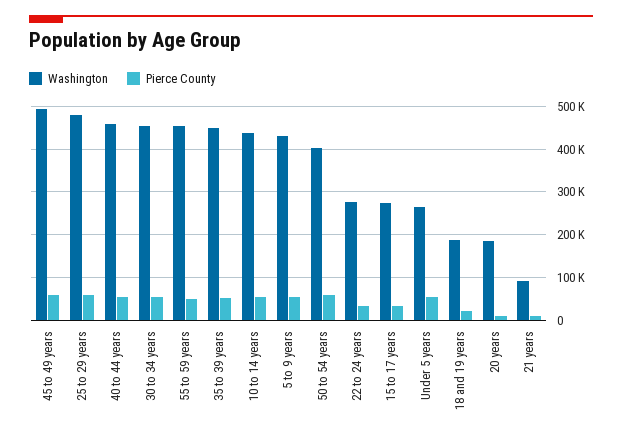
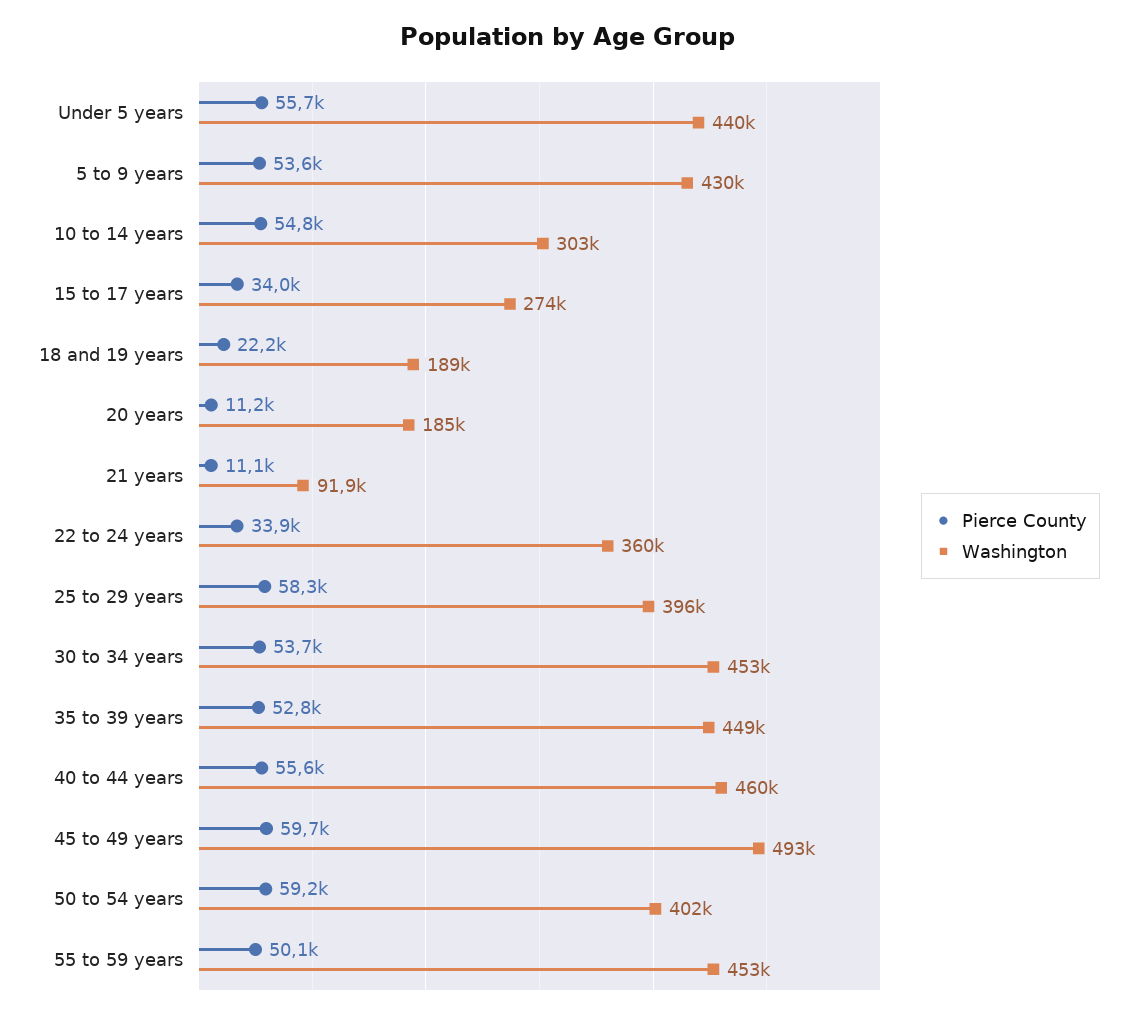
  {
    "Washington": {
      "45 to 49 years": 493000,
-     "25 to 29 years": 480000,
+     "25 to 29 years": 396000,
      "40 to 44 years": 460000,
      "30 to 34 years": 453000,
      "55 to 59 years": 453000,
      "35 to 39 years": 449000,
-     "10 to 14 years": 440000,
+     "10 to 14 years": 303000,
      "5 to 9 years": 430000,
      "50 to 54 years": 402000,
-     "22 to 24 years": 280000,
+     "22 to 24 years": 360000,
      "15 to 17 years": 274000,
-     "Under 5 years": 260000,
+     "Under 5 years": 440000,
      "18 and 19 years": 189000,
      "20 years": 185000,
      "21 years": 91900
    },
    "Pierce County": {
      "45 to 49 years": 59700,
      "25 to 29 years": 58300,
      "40 to 44 years": 55600,
      "30 to 34 years": 53700,
      "55 to 59 years": 50100,
      "35 to 39 years": 52800,
      "10 to 14 years": 54800,
      "5 to 9 years": 53600,
      "50 to 54 years": 59200,
      "22 to 24 years": 33900,
      "15 to 17 years": 34000,
      "Under 5 years": 55700,
      "18 and 19 years": 22200,
      "20 years": 11200,
      "21 years": 11100
    }
  }

